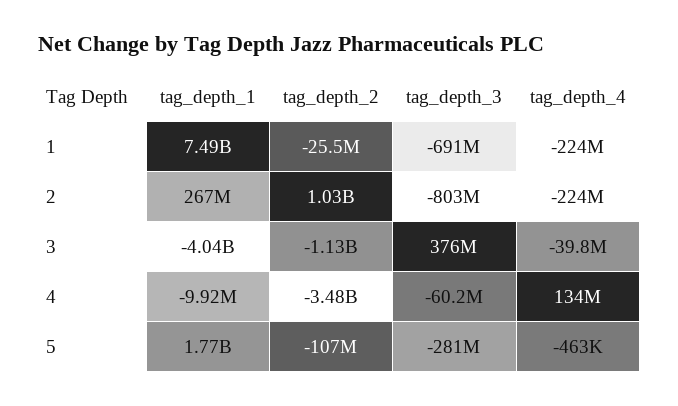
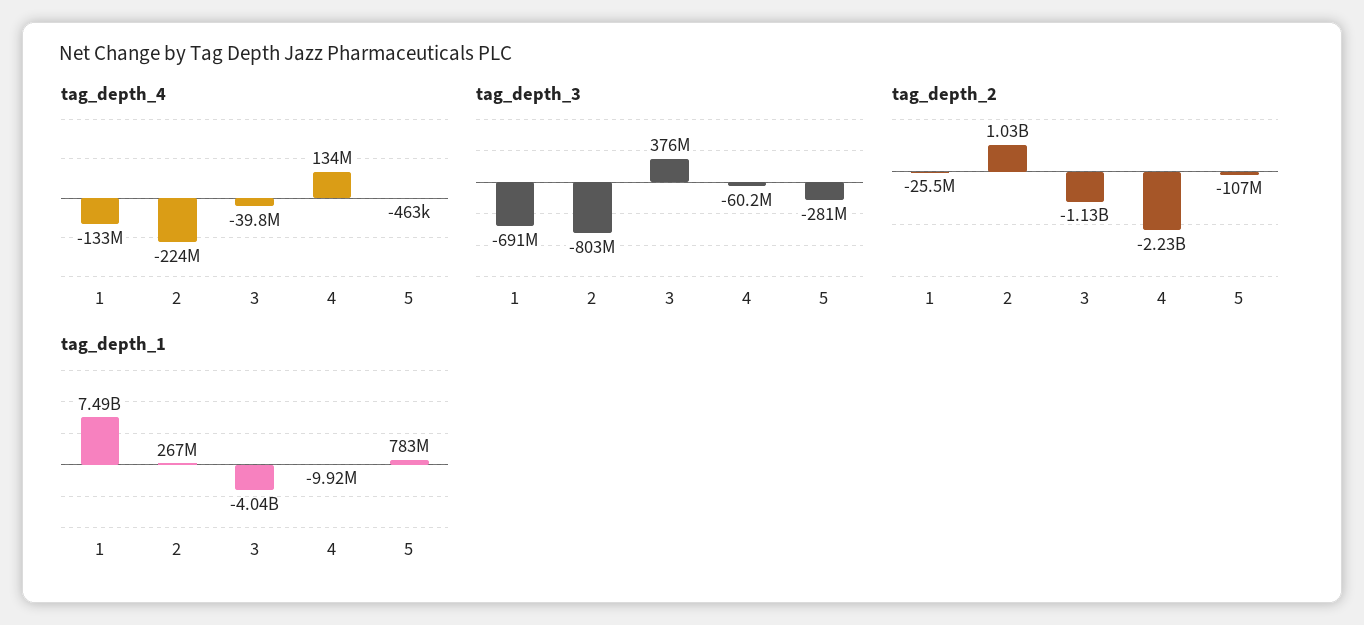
  {
    "tag_depth_1": {
      "1": 7490000000,
      "2": 267000000,
      "3": -4040000000,
      "4": -9920000,
-     "5": 1770000000
+     "5": 783000000
    },
    "tag_depth_2": {
      "1": -25500000,
      "2": 1030000000,
      "3": -1130000000,
-     "4": -3480000000,
+     "4": -2230000000,
      "5": -107000000
    },
    "tag_depth_3": {
      "1": -691000000,
      "2": -803000000,
      "3": 376000000,
      "4": -60200000,
      "5": -281000000
    },
    "tag_depth_4": {
-     "1": -224000000,
+     "1": -133000000,
      "2": -224000000,
      "3": -39800000,
      "4": 134000000,
      "5": -463000
    }
  }

